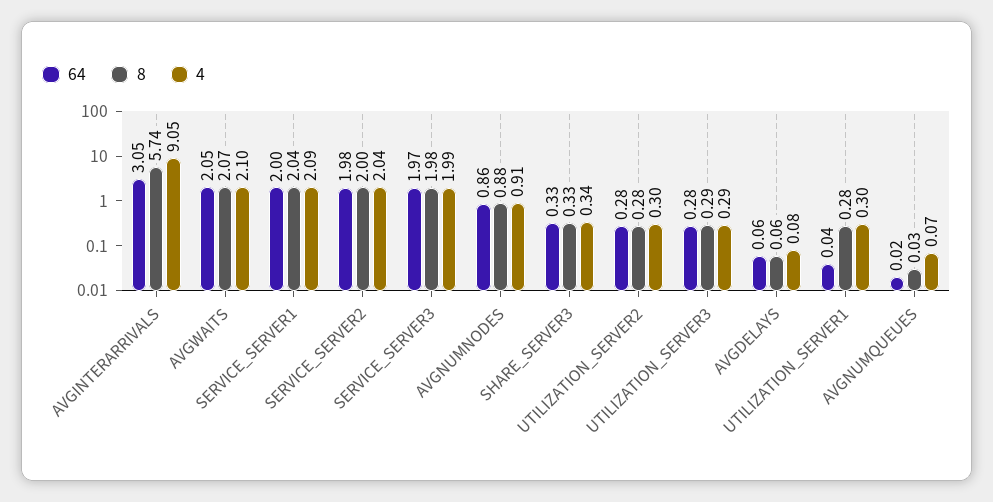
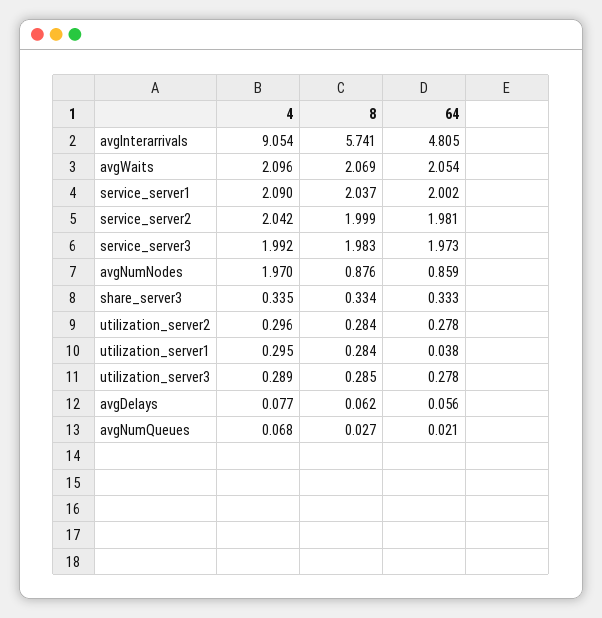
  {
    "64": {
-     "AVGINTERARRIVALS": 3.05,
+     "AVGINTERARRIVALS": 4.805,
      "AVGWAITS": 2.054,
      "SERVICE_SERVER1": 2.002,
      "SERVICE_SERVER2": 1.981,
      "SERVICE_SERVER3": 1.973,
      "AVGNUMNODES": 0.859,
      "SHARE_SERVER3": 0.333,
      "UTILIZATION_SERVER2": 0.278,
      "UTILIZATION_SERVER3": 0.278,
      "AVGDELAYS": 0.056,
      "UTILIZATION_SERVER1": 0.038,
      "AVGNUMQUEUES": 0.021
    },
    "8": {
      "AVGINTERARRIVALS": 5.741,
      "AVGWAITS": 2.069,
      "SERVICE_SERVER1": 2.037,
      "SERVICE_SERVER2": 1.999,
      "SERVICE_SERVER3": 1.983,
      "AVGNUMNODES": 0.876,
      "SHARE_SERVER3": 0.334,
      "UTILIZATION_SERVER2": 0.284,
      "UTILIZATION_SERVER3": 0.285,
      "AVGDELAYS": 0.062,
      "UTILIZATION_SERVER1": 0.284,
      "AVGNUMQUEUES": 0.027
    },
    "4": {
      "AVGINTERARRIVALS": 9.054,
      "AVGWAITS": 2.096,
      "SERVICE_SERVER1": 2.09,
      "SERVICE_SERVER2": 2.042,
      "SERVICE_SERVER3": 1.992,
-     "AVGNUMNODES": 0.91,
+     "AVGNUMNODES": 1.97,
      "SHARE_SERVER3": 0.335,
      "UTILIZATION_SERVER2": 0.296,
      "UTILIZATION_SERVER3": 0.289,
      "AVGDELAYS": 0.077,
      "UTILIZATION_SERVER1": 0.295,
      "AVGNUMQUEUES": 0.068
    }
  }

